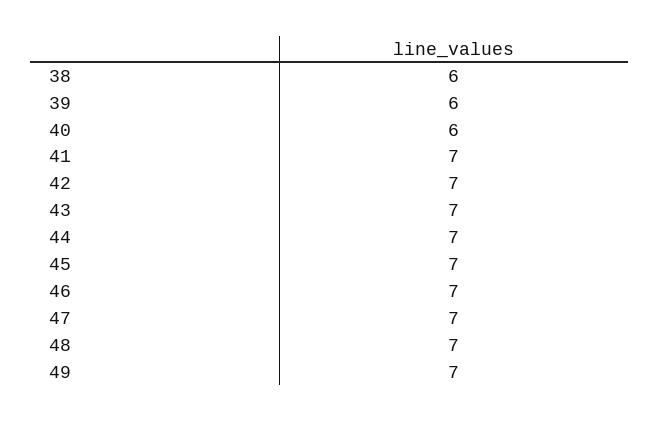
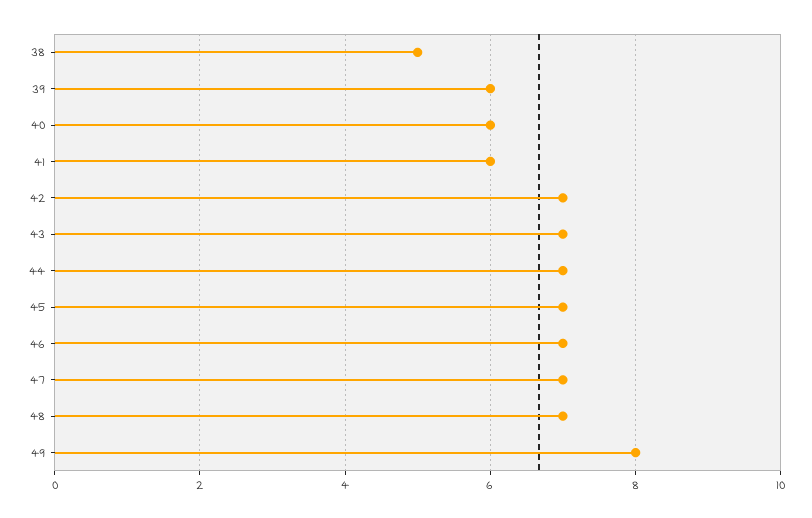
  {
-   "38": 6,
+   "38": 5,
    "39": 6,
    "40": 6,
-   "41": 7,
+   "41": 6,
    "42": 7,
    "43": 7,
    "44": 7,
    "45": 7,
    "46": 7,
    "47": 7,
    "48": 7,
-   "49": 7
+   "49": 8
  }

